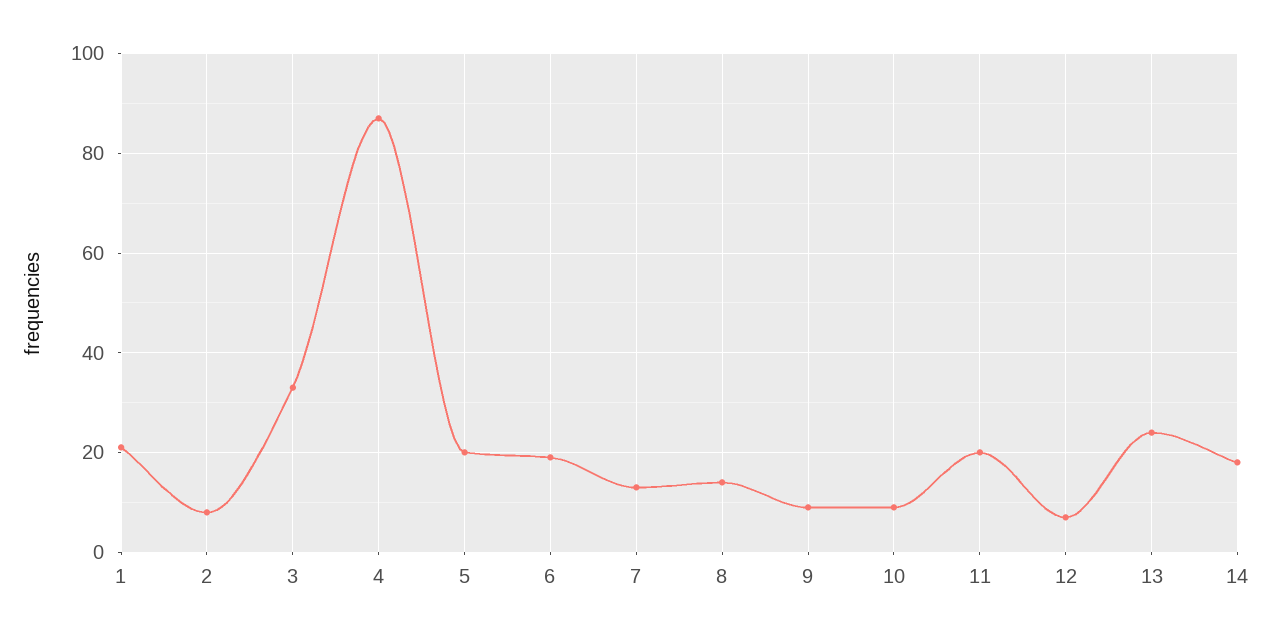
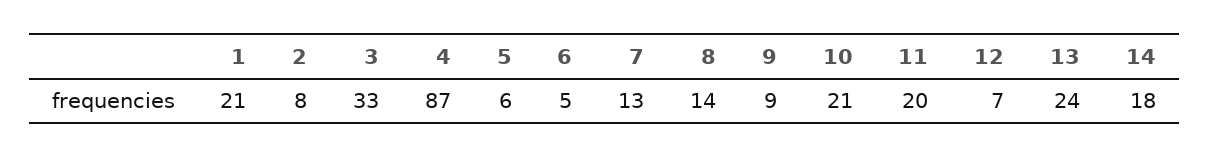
  {
    "1": 21,
    "2": 8,
    "3": 33,
    "4": 87,
-   "5": 20,
+   "5": 6,
-   "6": 20,
+   "6": 5,
    "7": 13,
    "8": 14,
    "9": 9,
-   "10": 10,
+   "10": 21,
    "11": 20,
    "12": 7,
    "13": 24,
    "14": 18
  }

